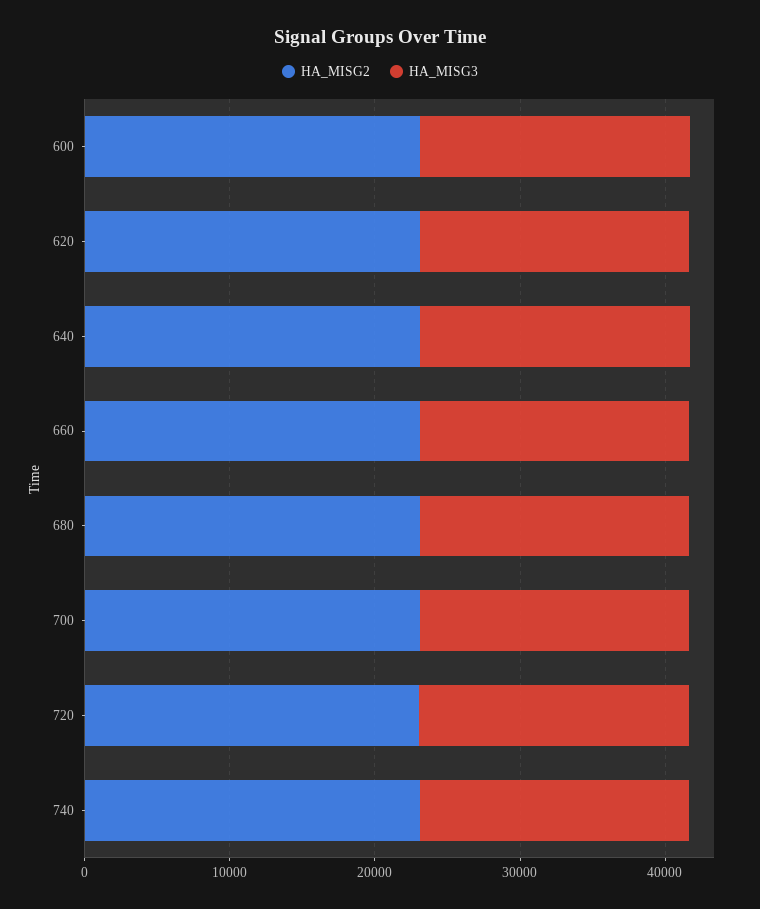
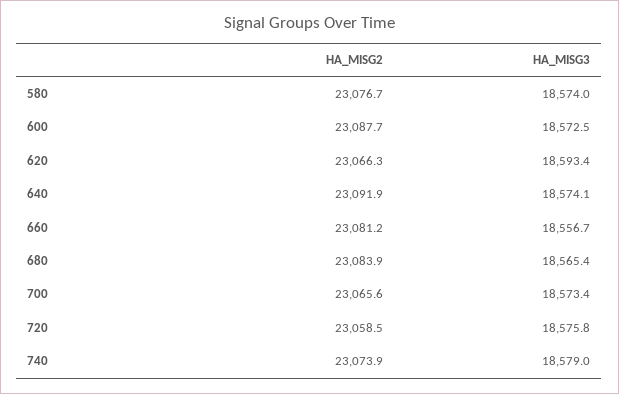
  {
    "HA_MISG2": {
      "600": 23087.7,
      "620": 23066.3,
      "640": 23091.9,
      "660": 23081.2,
      "680": 23083.9,
      "700": 23065.6,
      "720": 23058.5,
-     "740": 23073.9
+     "740": 23073.9,
+     "580": 23076.7
    },
    "HA_MISG3": {
      "600": 18572.5,
      "620": 18593.4,
      "640": 18574.1,
      "660": 18556.7,
      "680": 18565.4,
      "700": 18573.4,
      "720": 18575.8,
-     "740": 18579
+     "740": 18579,
+     "580": 18574
    }
  }

